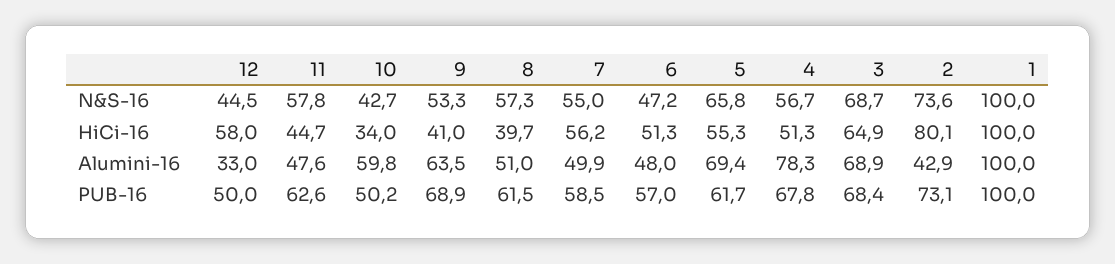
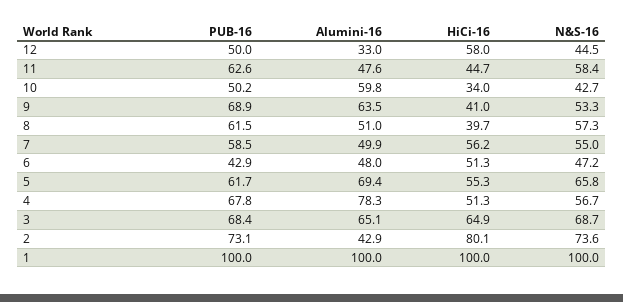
  {
    "12": {
      "N&S-16": 44.5,
      "HiCi-16": 58,
      "Alumini-16": 33,
      "PUB-16": 50
    },
    "11": {
-     "N&S-16": 57.8,
+     "N&S-16": 58.4,
      "HiCi-16": 44.7,
      "Alumini-16": 47.6,
      "PUB-16": 62.6
    },
    "10": {
      "N&S-16": 42.7,
      "HiCi-16": 34,
      "Alumini-16": 59.8,
      "PUB-16": 50.2
    },
    "9": {
      "N&S-16": 53.3,
      "HiCi-16": 41,
      "Alumini-16": 63.5,
      "PUB-16": 68.9
    },
    "8": {
      "N&S-16": 57.3,
      "HiCi-16": 39.7,
      "Alumini-16": 51,
      "PUB-16": 61.5
    },
    "7": {
      "N&S-16": 55,
      "HiCi-16": 56.2,
      "Alumini-16": 49.9,
      "PUB-16": 58.5
    },
    "6": {
      "N&S-16": 47.2,
      "HiCi-16": 51.3,
      "Alumini-16": 48,
-     "PUB-16": 57
+     "PUB-16": 42.9
    },
    "5": {
      "N&S-16": 65.8,
      "HiCi-16": 55.3,
      "Alumini-16": 69.4,
      "PUB-16": 61.7
    },
    "4": {
      "N&S-16": 56.7,
      "HiCi-16": 51.3,
      "Alumini-16": 78.3,
      "PUB-16": 67.8
    },
    "3": {
      "N&S-16": 68.7,
      "HiCi-16": 64.9,
-     "Alumini-16": 68.9,
+     "Alumini-16": 65.1,
      "PUB-16": 68.4
    },
    "2": {
      "N&S-16": 73.6,
      "HiCi-16": 80.1,
      "Alumini-16": 42.9,
      "PUB-16": 73.1
    },
    "1": {
      "N&S-16": 100,
      "HiCi-16": 100,
      "Alumini-16": 100,
      "PUB-16": 100
    }
  }

